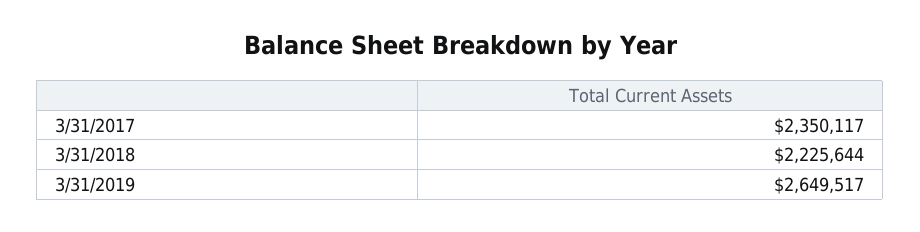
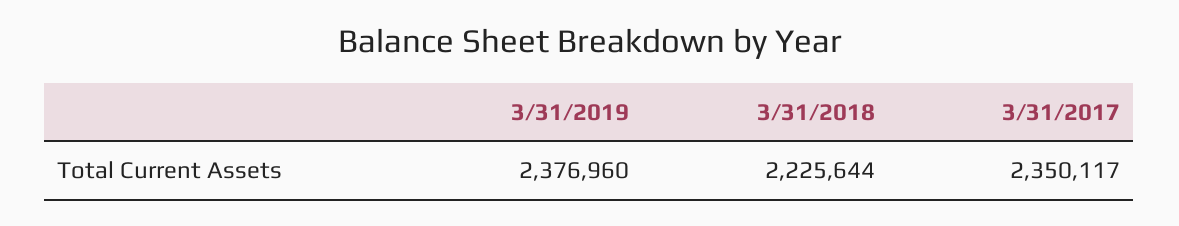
  {
    "3/31/2017": 2350117,
    "3/31/2018": 2225644,
-   "3/31/2019": 2649517
+   "3/31/2019": 2376960
  }

